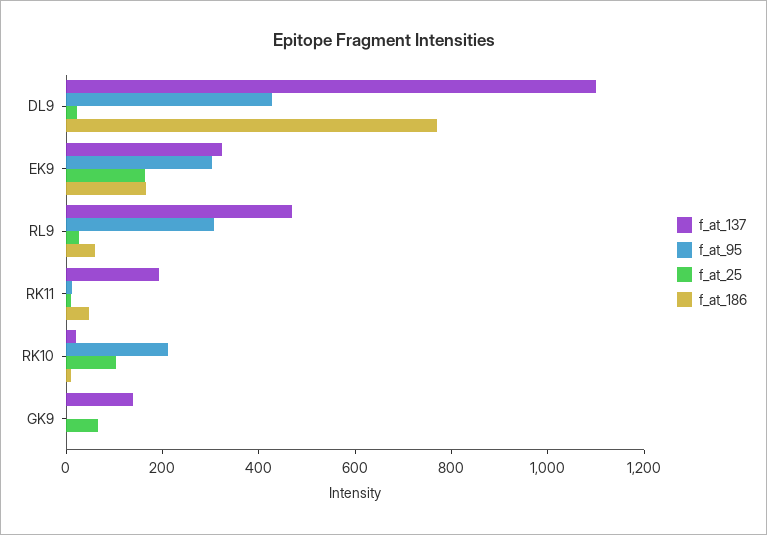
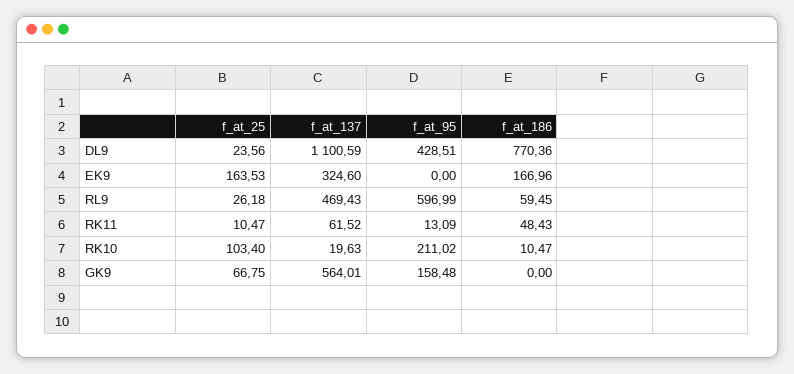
  {
    "f_at_137": {
      "DL9": 1100.59,
      "EK9": 324.6,
      "RL9": 469.43,
-     "RK11": 200,
+     "RK11": 61.52,
      "RK10": 19.63,
-     "GK9": 150
+     "GK9": 564.01
    },
    "f_at_95": {
      "DL9": 428.51,
-     "EK9": 300,
+     "EK9": 0,
-     "RL9": 300,
+     "RL9": 596.99,
      "RK11": 13.09,
      "RK10": 211.02,
-     "GK9": 0
+     "GK9": 158.48
    },
    "f_at_25": {
      "DL9": 23.56,
      "EK9": 163.53,
      "RL9": 26.18,
      "RK11": 10.47,
      "RK10": 103.4,
      "GK9": 66.75
    },
    "f_at_186": {
      "DL9": 770.36,
      "EK9": 166.96,
      "RL9": 59.45,
      "RK11": 48.43,
      "RK10": 10.47,
      "GK9": 0
    }
  }

